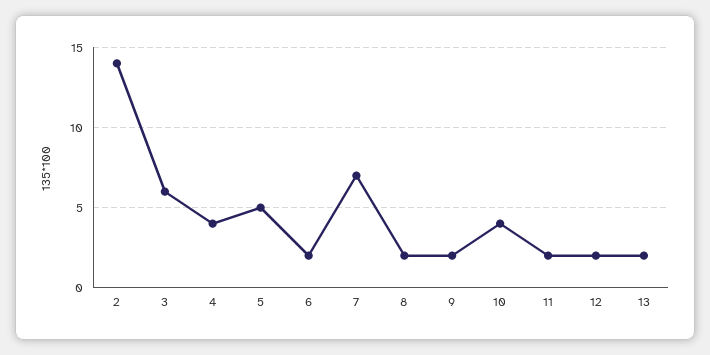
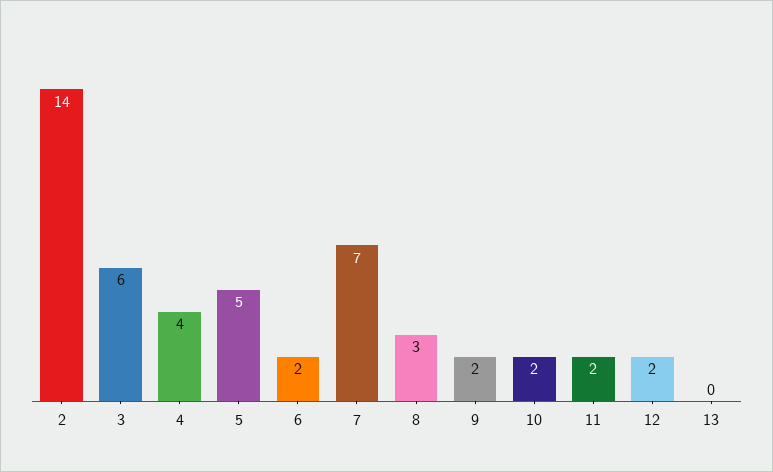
  {
    "2": 14,
    "3": 6,
    "4": 4,
    "5": 5,
    "6": 2,
    "7": 7,
-   "8": 2,
+   "8": 3,
    "9": 2,
-   "10": 4,
+   "10": 2,
    "11": 2,
    "12": 2,
-   "13": 2
+   "13": 0
  }

